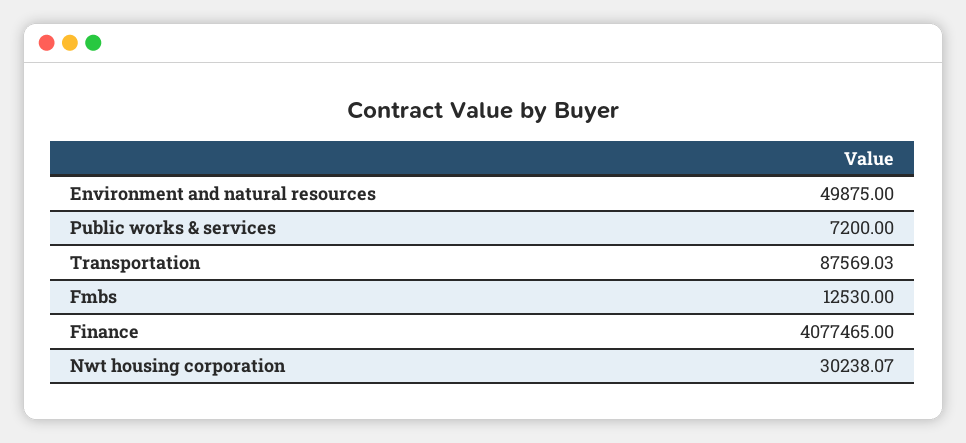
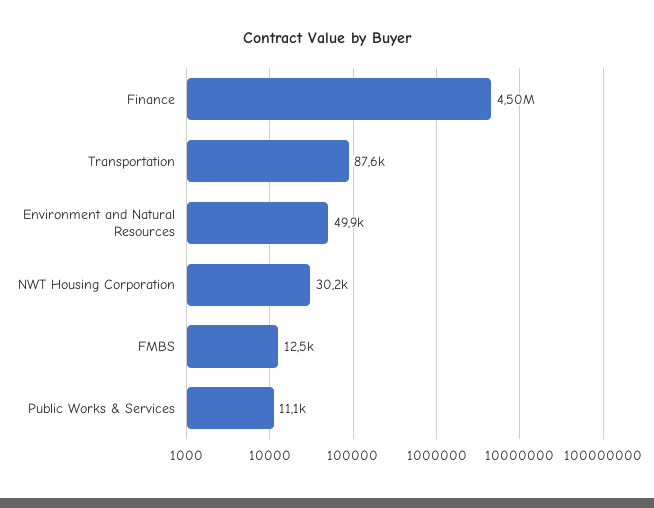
  {
    "Environment and natural resources": 49875,
-   "Public works & services": 7200,
+   "Public works & services": 11100,
    "Transportation": 87569.03,
    "Fmbs": 12530,
-   "Finance": 4077465,
+   "Finance": 4500000,
    "Nwt housing corporation": 30238.07
  }

